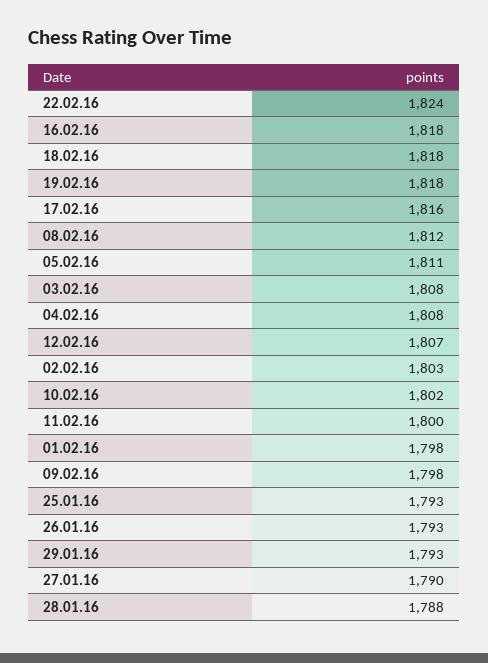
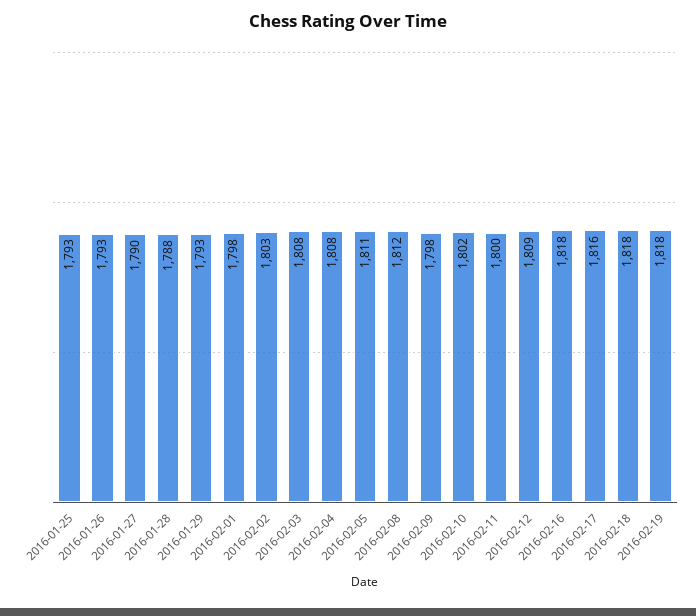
  {
-   "22.02.16": 1824,
    "16.02.16": 1818,
    "18.02.16": 1818,
    "19.02.16": 1818,
    "17.02.16": 1816,
    "08.02.16": 1812,
    "05.02.16": 1811,
    "03.02.16": 1808,
    "04.02.16": 1808,
-   "12.02.16": 1807,
+   "12.02.16": 1809,
    "02.02.16": 1803,
    "10.02.16": 1802,
    "11.02.16": 1800,
    "01.02.16": 1798,
    "09.02.16": 1798,
    "25.01.16": 1793,
    "26.01.16": 1793,
    "29.01.16": 1793,
    "27.01.16": 1790,
    "28.01.16": 1788
  }

